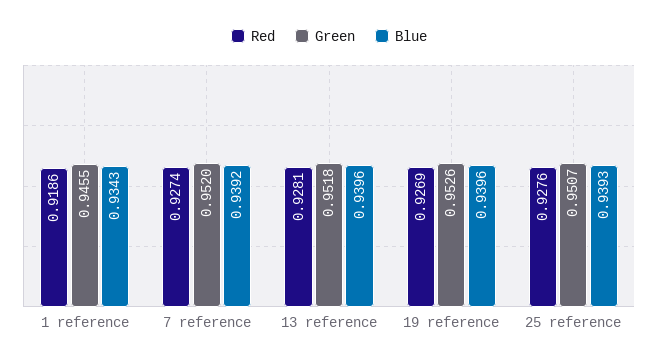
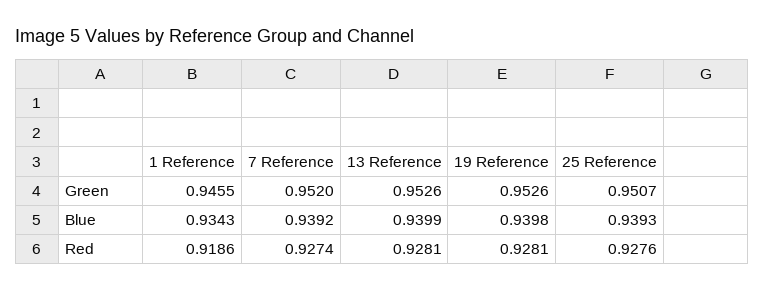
  {
    "Red": {
      "1 reference": 0.9186,
      "7 reference": 0.9274,
      "13 reference": 0.9281,
-     "19 reference": 0.9269,
+     "19 reference": 0.9281,
      "25 reference": 0.9276
    },
    "Green": {
      "1 reference": 0.9455,
      "7 reference": 0.952,
-     "13 reference": 0.9518,
+     "13 reference": 0.9526,
      "19 reference": 0.9526,
      "25 reference": 0.9507
    },
    "Blue": {
      "1 reference": 0.9343,
      "7 reference": 0.9392,
-     "13 reference": 0.9396,
+     "13 reference": 0.9399,
-     "19 reference": 0.9396,
+     "19 reference": 0.9398,
      "25 reference": 0.9393
    }
  }

